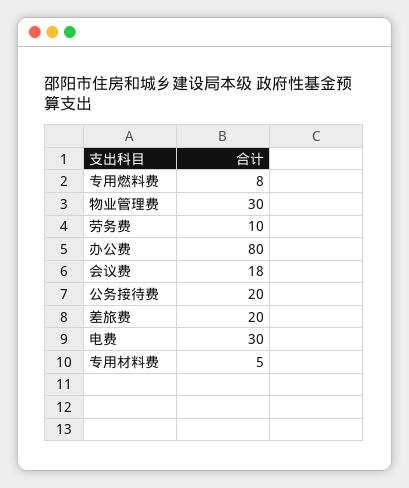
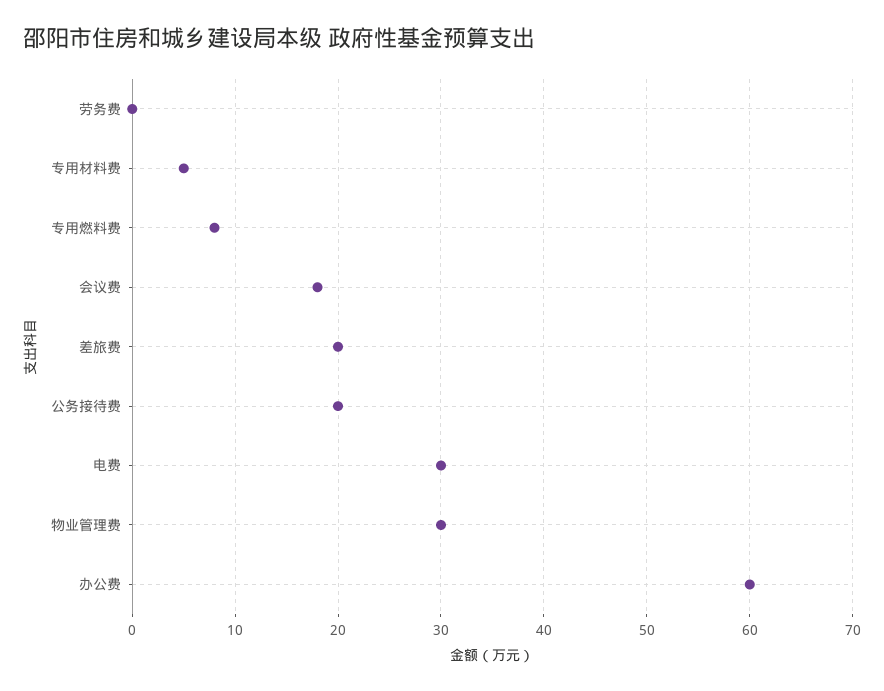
  {
    "专用燃料费": 8,
    "物业管理费": 30,
-   "劳务费": 10,
+   "劳务费": 0,
-   "办公费": 80,
+   "办公费": 60,
    "会议费": 18,
    "公务接待费": 20,
    "差旅费": 20,
    "电费": 30,
    "专用材料费": 5
  }

